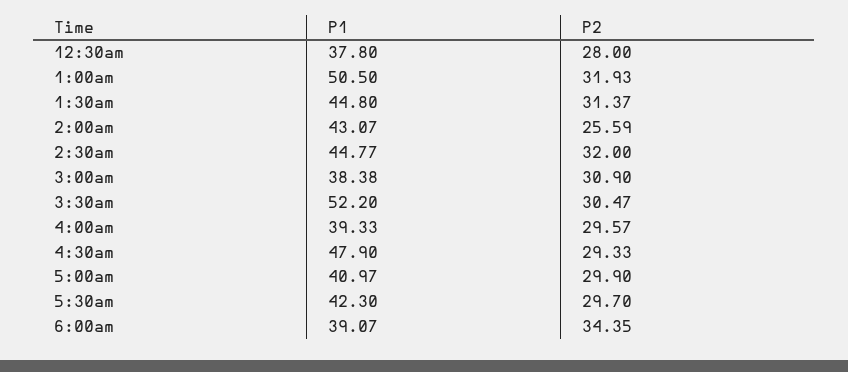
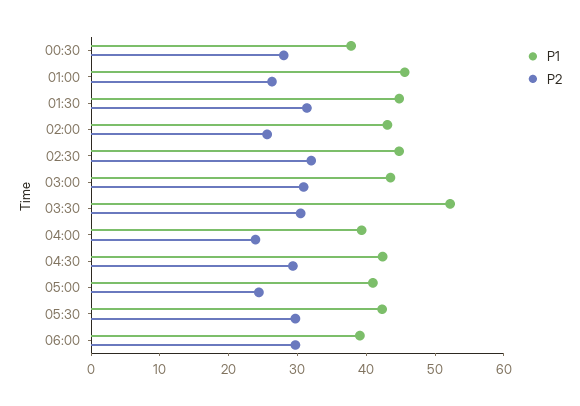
  {
    "P1": {
      "12:30am": 37.8,
-     "1:00am": 50.5,
+     "1:00am": 46,
      "1:30am": 44.8,
      "2:00am": 43.07,
      "2:30am": 44.77,
-     "3:00am": 38.38,
+     "3:00am": 44,
      "3:30am": 52.2,
      "4:00am": 39.33,
-     "4:30am": 47.9,
+     "4:30am": 42,
      "5:00am": 40.97,
      "5:30am": 42.3,
      "6:00am": 39.07
    },
    "P2": {
      "12:30am": 28,
-     "1:00am": 31.93,
+     "1:00am": 26,
      "1:30am": 31.37,
      "2:00am": 25.59,
      "2:30am": 32,
      "3:00am": 30.9,
      "3:30am": 30.47,
-     "4:00am": 29.57,
+     "4:00am": 24,
      "4:30am": 29.33,
-     "5:00am": 29.9,
+     "5:00am": 24,
      "5:30am": 29.7,
-     "6:00am": 34.35
+     "6:00am": 30
    }
  }

